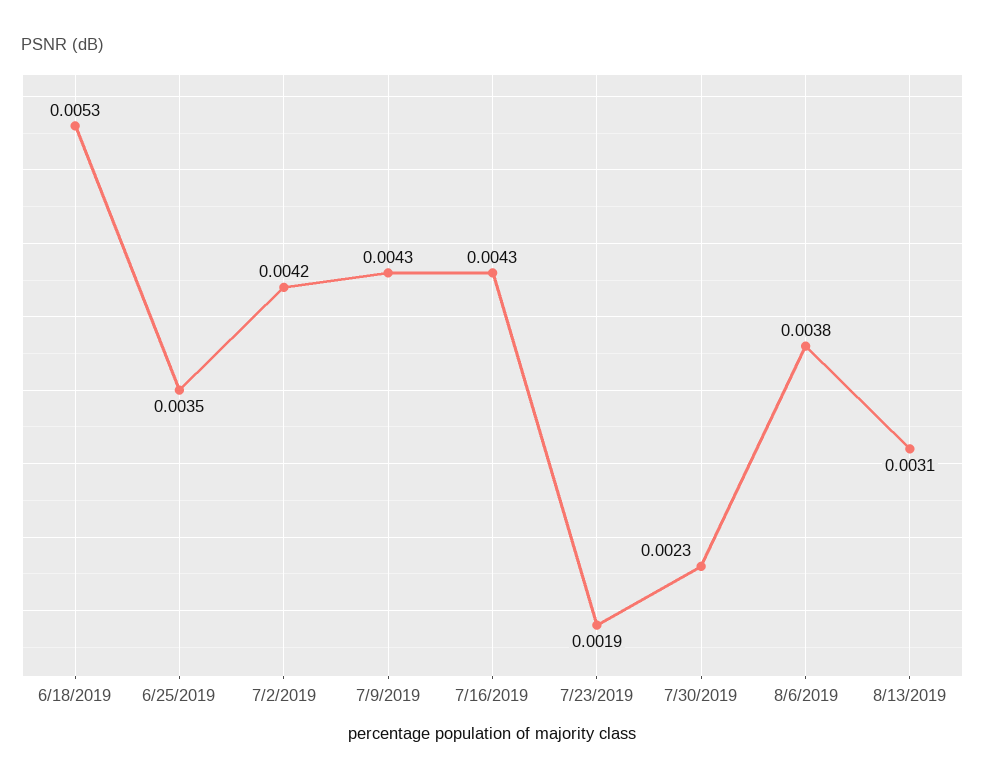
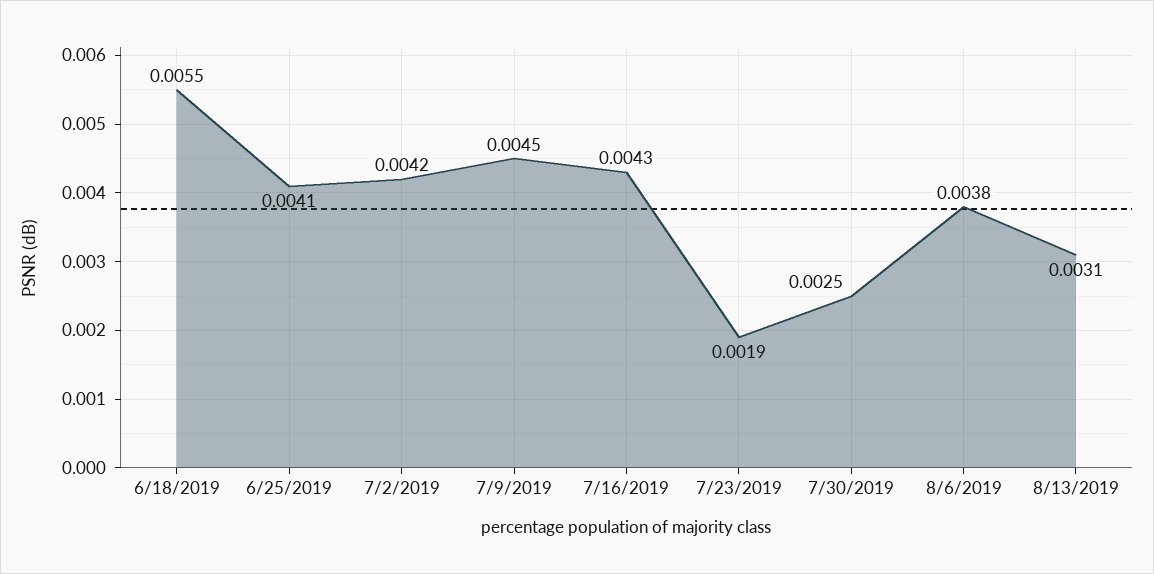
  {
-   "6/18/2019": 0.0053,
+   "6/18/2019": 0.0055,
-   "6/25/2019": 0.0035,
+   "6/25/2019": 0.0041,
    "7/2/2019": 0.0042,
-   "7/9/2019": 0.0043,
+   "7/9/2019": 0.0045,
    "7/16/2019": 0.0043,
    "7/23/2019": 0.0019,
-   "7/30/2019": 0.0023,
+   "7/30/2019": 0.0025,
    "8/6/2019": 0.0038,
    "8/13/2019": 0.0031
  }

